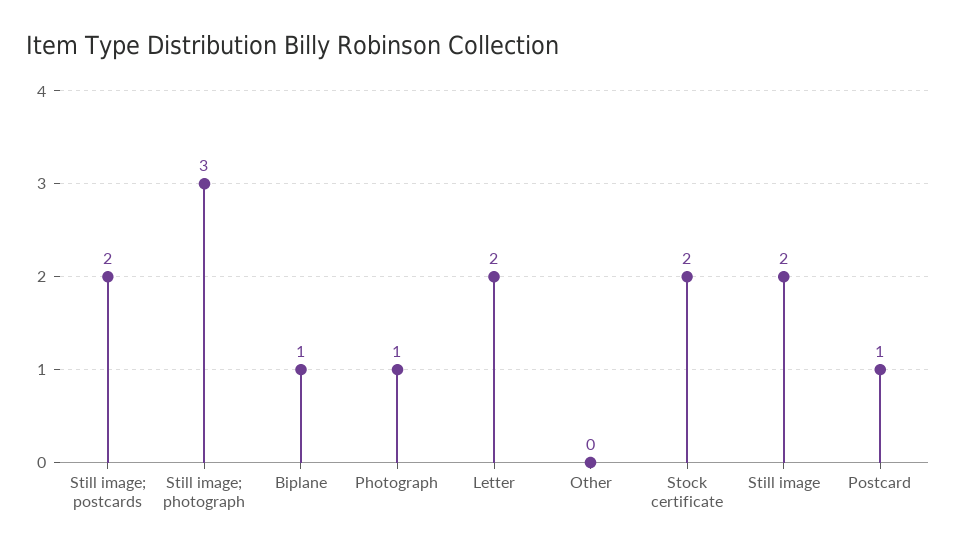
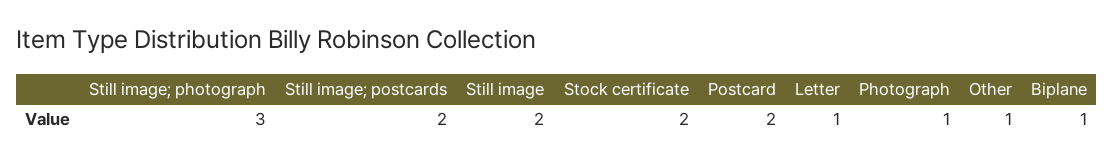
  {
    "Still image; postcards": 2,
    "Still image; photograph": 3,
    "Biplane": 1,
    "Photograph": 1,
-   "Letter": 2,
+   "Letter": 1,
-   "Other": 0,
+   "Other": 1,
    "Stock certificate": 2,
    "Still image": 2,
-   "Postcard": 1
+   "Postcard": 2
  }

